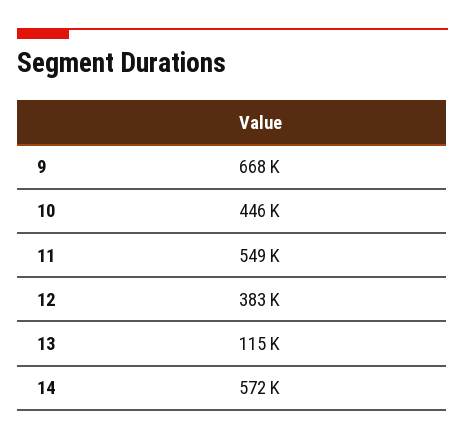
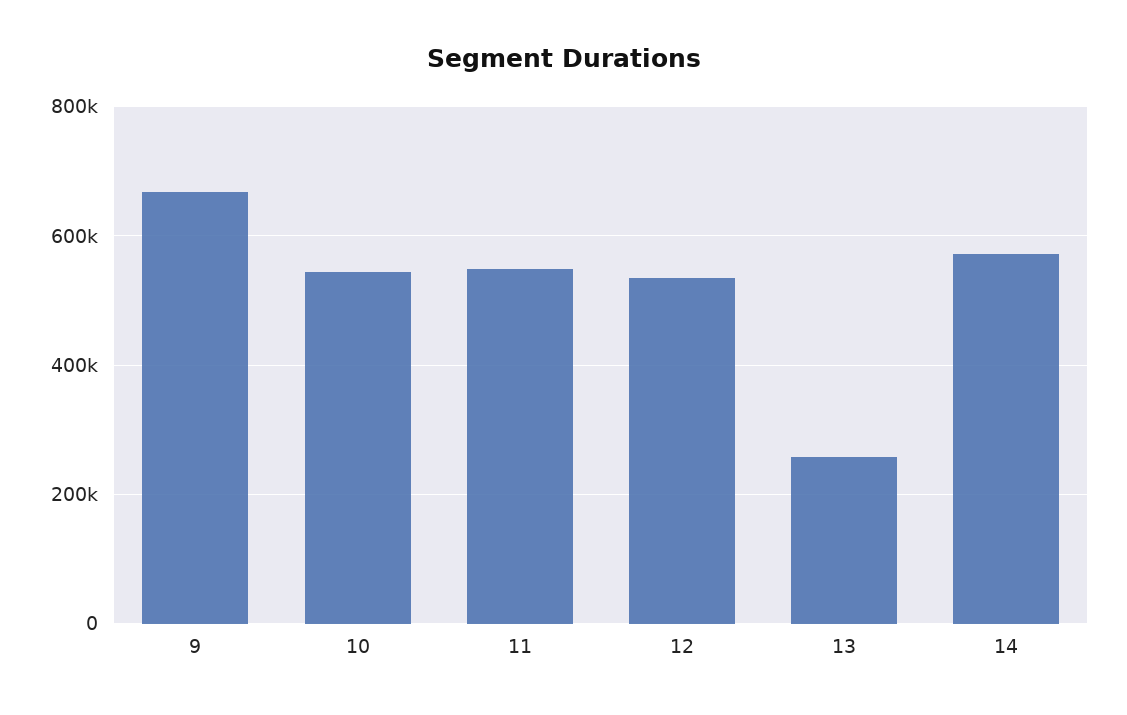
  {
    "9": 668000,
-   "10": 446000,
+   "10": 540000,
    "11": 549000,
-   "12": 383000,
+   "12": 540000,
-   "13": 115000,
+   "13": 260000,
    "14": 572000
  }

